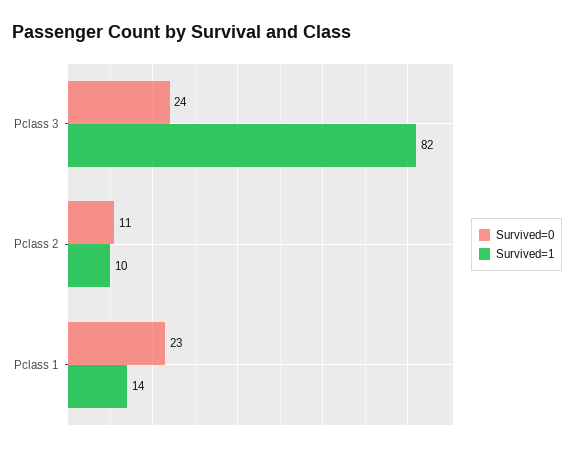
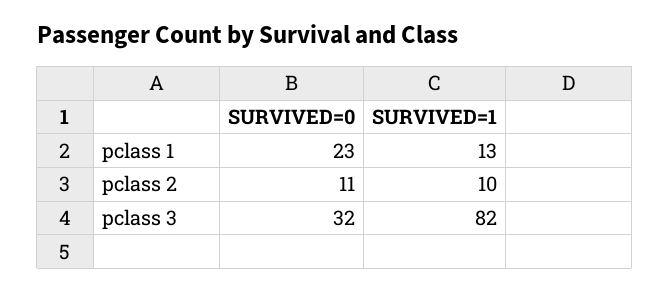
  {
    "Survived=0": {
-     "Pclass 3": 24,
+     "Pclass 3": 32,
      "Pclass 2": 11,
      "Pclass 1": 23
    },
    "Survived=1": {
      "Pclass 3": 82,
      "Pclass 2": 10,
-     "Pclass 1": 14
+     "Pclass 1": 13
    }
  }

